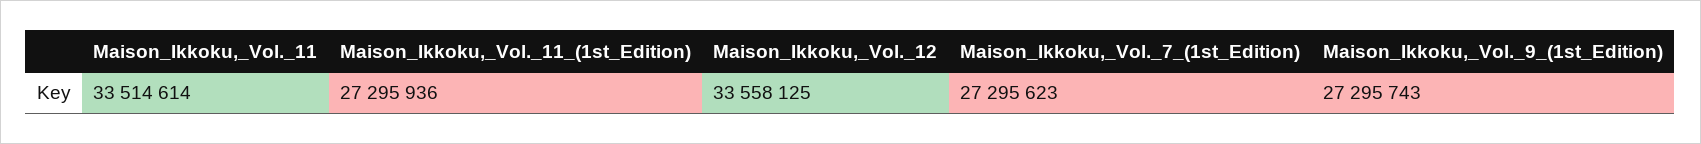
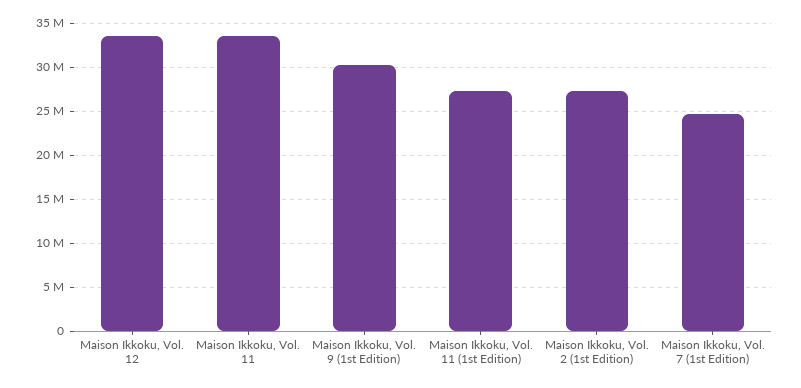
  {
    "Maison_Ikkoku,_Vol._11": 33514614,
    "Maison_Ikkoku,_Vol._11_(1st_Edition)": 27295936,
    "Maison_Ikkoku,_Vol._12": 33558125,
-   "Maison_Ikkoku,_Vol._7_(1st_Edition)": 27295623,
+   "Maison_Ikkoku,_Vol._7_(1st_Edition)": 25000000,
-   "Maison_Ikkoku,_Vol._9_(1st_Edition)": 27295743
+   "Maison_Ikkoku,_Vol._9_(1st_Edition)": 30000000,
+   "Maison Ikkoku, Vol. 2 (1st Edition)": 27000000
  }

